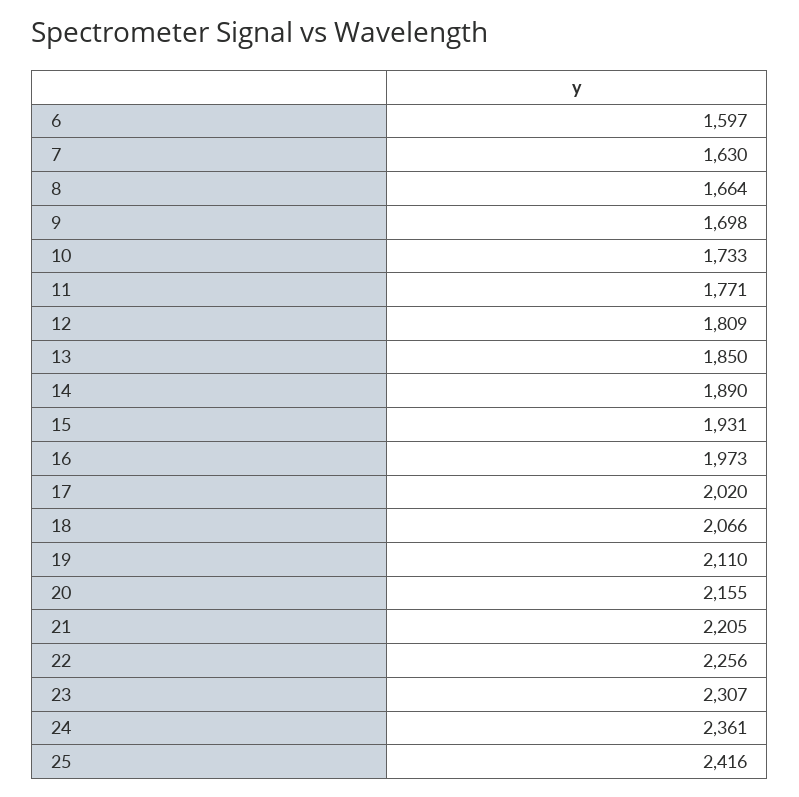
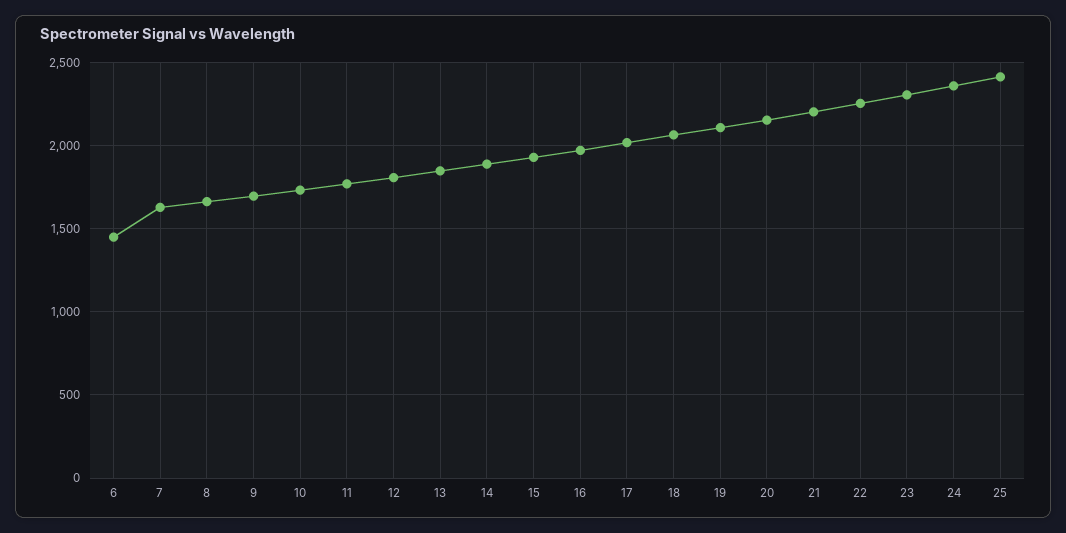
  {
-   "6": 1597,
+   "6": 1450,
    "7": 1630,
    "8": 1664,
    "9": 1698,
    "10": 1733,
    "11": 1771,
    "12": 1809,
    "13": 1850,
    "14": 1890,
    "15": 1931,
    "16": 1973,
    "17": 2020,
    "18": 2066,
    "19": 2110,
    "20": 2155,
    "21": 2205,
    "22": 2256,
    "23": 2307,
    "24": 2361,
    "25": 2416
  }

